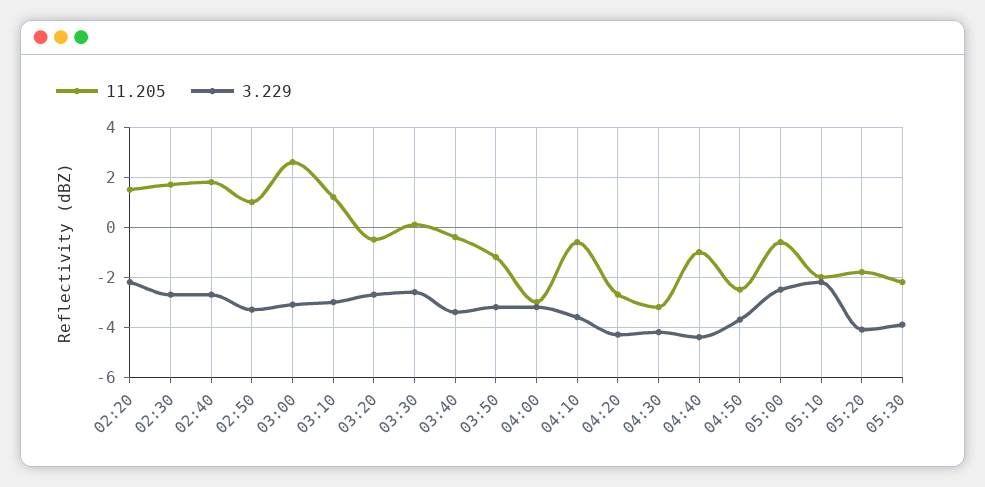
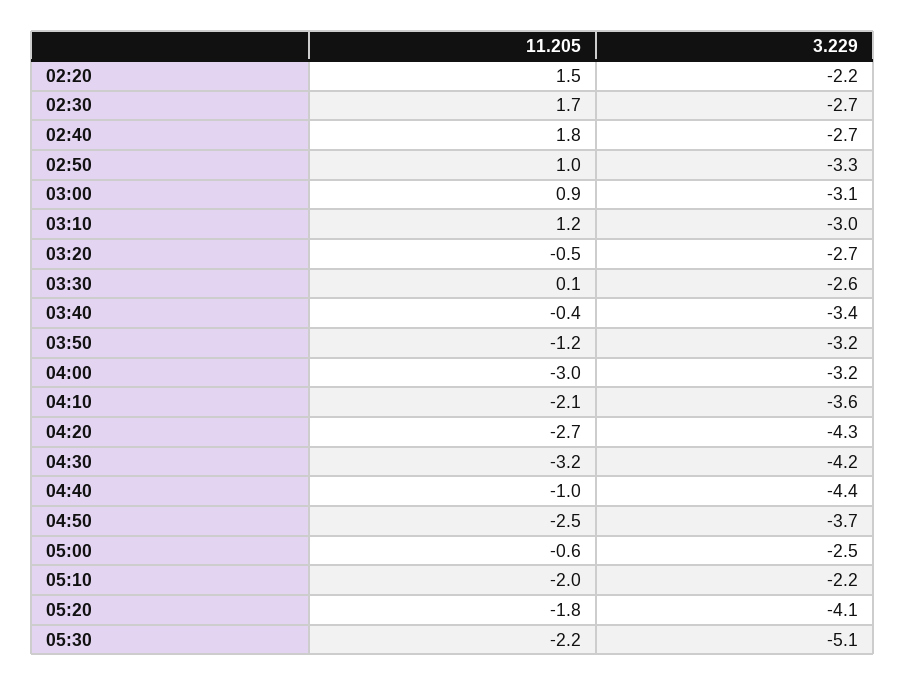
  {
    "11.205": {
      "02:20": 1.5,
      "02:30": 1.7,
      "02:40": 1.8,
      "02:50": 1,
-     "03:00": 2.5,
+     "03:00": 0.9,
      "03:10": 1.2,
      "03:20": -0.5,
      "03:30": 0.1,
      "03:40": -0.4,
      "03:50": -1.2,
      "04:00": -3,
-     "04:10": -0.5,
+     "04:10": -2.1,
      "04:20": -2.7,
      "04:30": -3.2,
      "04:40": -1,
      "04:50": -2.5,
      "05:00": -0.6,
      "05:10": -2,
      "05:20": -1.8,
      "05:30": -2.2
    },
    "3.229": {
      "02:20": -2.2,
      "02:30": -2.7,
      "02:40": -2.7,
      "02:50": -3.3,
      "03:00": -3.1,
      "03:10": -3,
      "03:20": -2.7,
      "03:30": -2.6,
      "03:40": -3.4,
      "03:50": -3.2,
      "04:00": -3.2,
      "04:10": -3.6,
      "04:20": -4.3,
      "04:30": -4.2,
      "04:40": -4.4,
      "04:50": -3.7,
      "05:00": -2.5,
      "05:10": -2.2,
      "05:20": -4.1,
-     "05:30": -4
+     "05:30": -5.1
    }
  }

